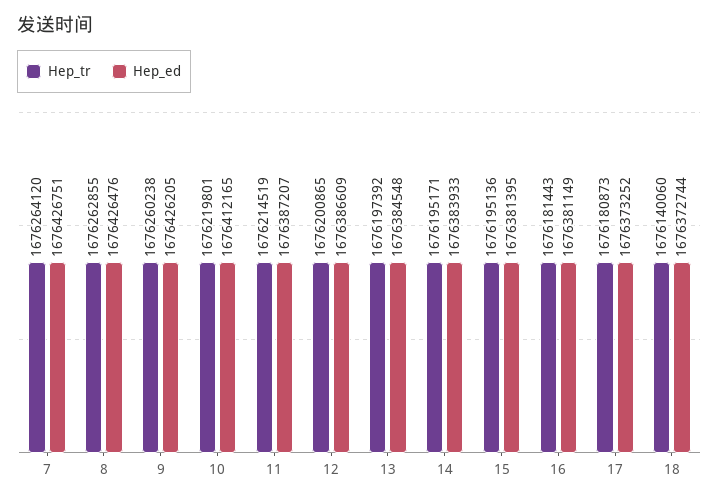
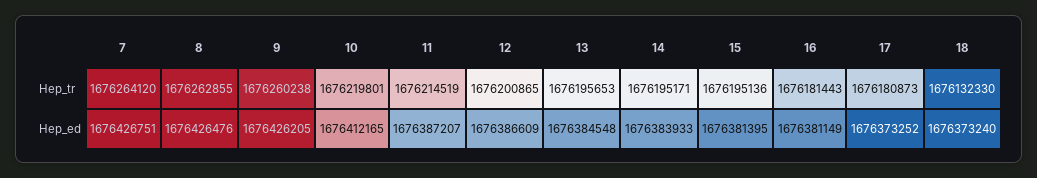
  {
    "Hep_tr": {
      "7": 1676264120,
      "8": 1676262855,
      "9": 1676260238,
      "10": 1676219801,
      "11": 1676214519,
      "12": 1676200865,
-     "13": 1676197392,
+     "13": 1676195653,
      "14": 1676195171,
      "15": 1676195136,
      "16": 1676181443,
      "17": 1676180873,
-     "18": 1676140060
+     "18": 1676132330
    },
    "Hep_ed": {
      "7": 1676426751,
      "8": 1676426476,
      "9": 1676426205,
      "10": 1676412165,
      "11": 1676387207,
      "12": 1676386609,
      "13": 1676384548,
      "14": 1676383933,
      "15": 1676381395,
      "16": 1676381149,
      "17": 1676373252,
-     "18": 1676372744
+     "18": 1676373240
    }
  }

